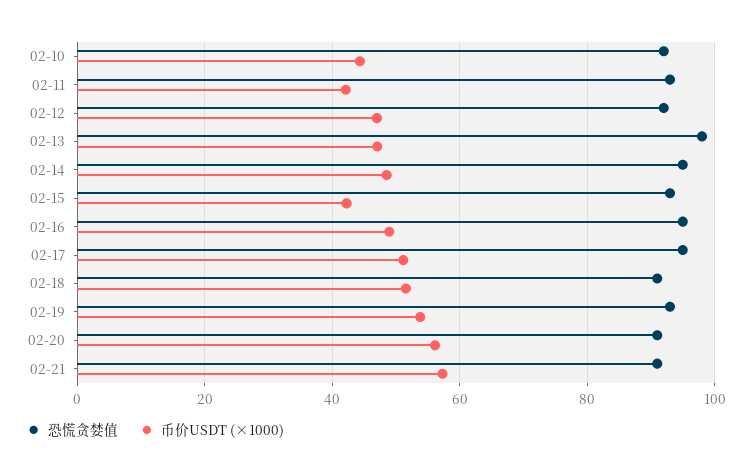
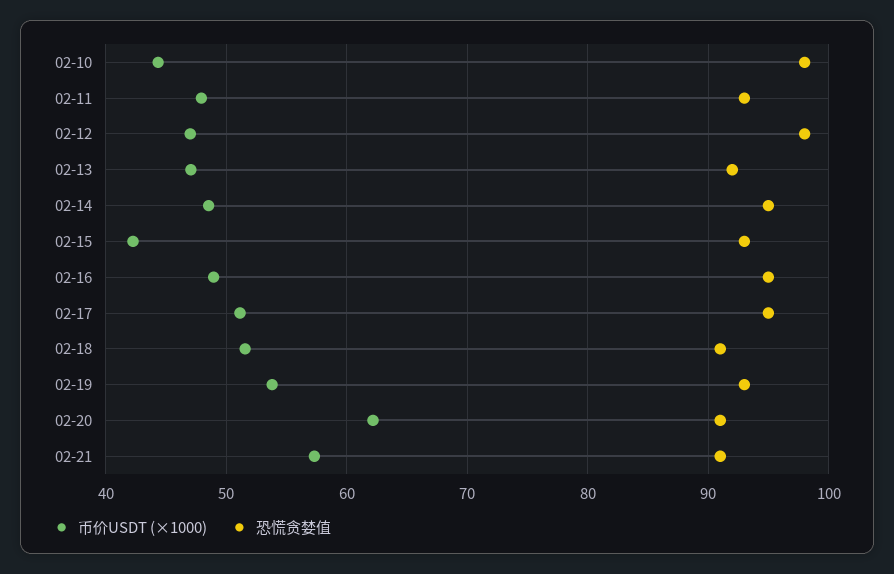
  {
    "恐慌贪婪值": {
-     "02-10": 92,
+     "02-10": 98,
      "02-11": 93,
-     "02-12": 92,
+     "02-12": 98,
-     "02-13": 98,
+     "02-13": 92,
      "02-14": 95,
      "02-15": 93,
      "02-16": 95,
      "02-17": 95,
      "02-18": 91,
      "02-19": 93,
      "02-20": 91,
      "02-21": 91
    },
    "币价USDT (×1000)": {
      "02-10": 44,
-     "02-11": 42,
+     "02-11": 48,
      "02-12": 47,
      "02-13": 47,
      "02-14": 49,
      "02-15": 42,
      "02-16": 49,
      "02-17": 51,
      "02-18": 52,
      "02-19": 54,
-     "02-20": 56,
+     "02-20": 62,
      "02-21": 57
    }
  }

